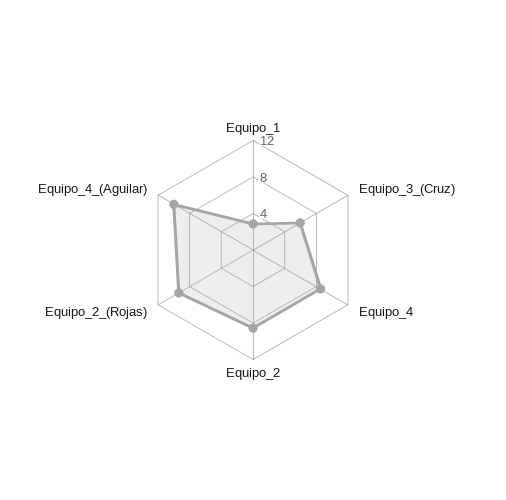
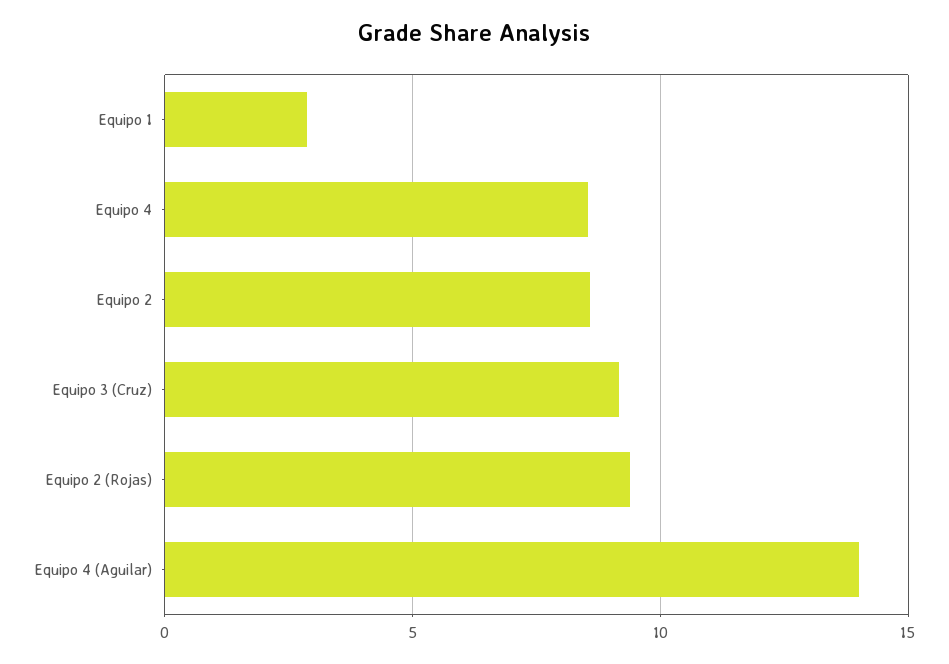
  {
    "Equipo_1": 3,
-   "Equipo_3_(Cruz)": 6,
+   "Equipo_3_(Cruz)": 9,
    "Equipo_4": 8.5,
    "Equipo_2": 8.5,
    "Equipo_2_(Rojas)": 9.5,
-   "Equipo_4_(Aguilar)": 10
+   "Equipo_4_(Aguilar)": 14
  }

